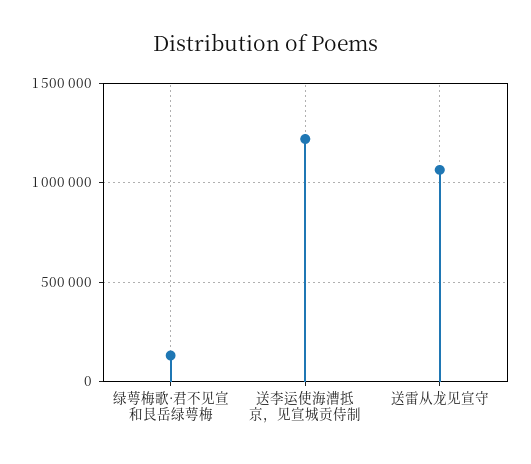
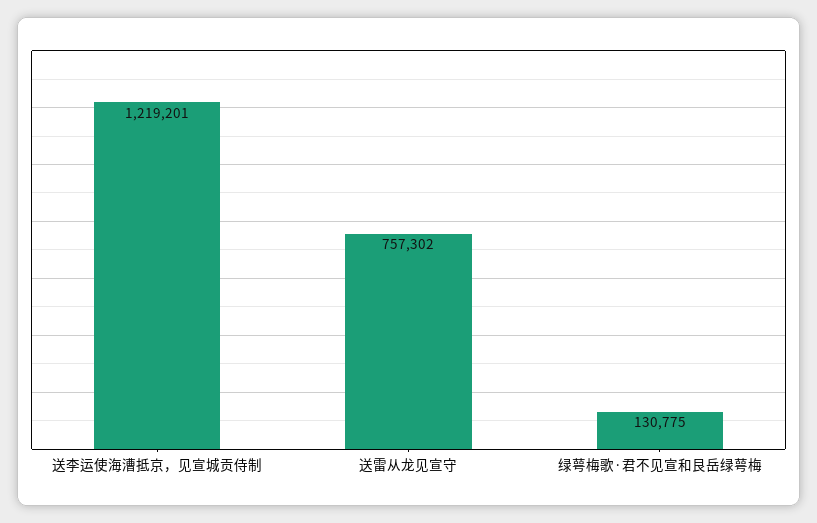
  {
    "绿萼梅歌·君不见宣和艮岳绿萼梅": 130775,
    "送李运使海漕抵京，见宣城贡侍制": 1219201,
-   "送雷从龙见宣守": 1050000
+   "送雷从龙见宣守": 757302
  }

